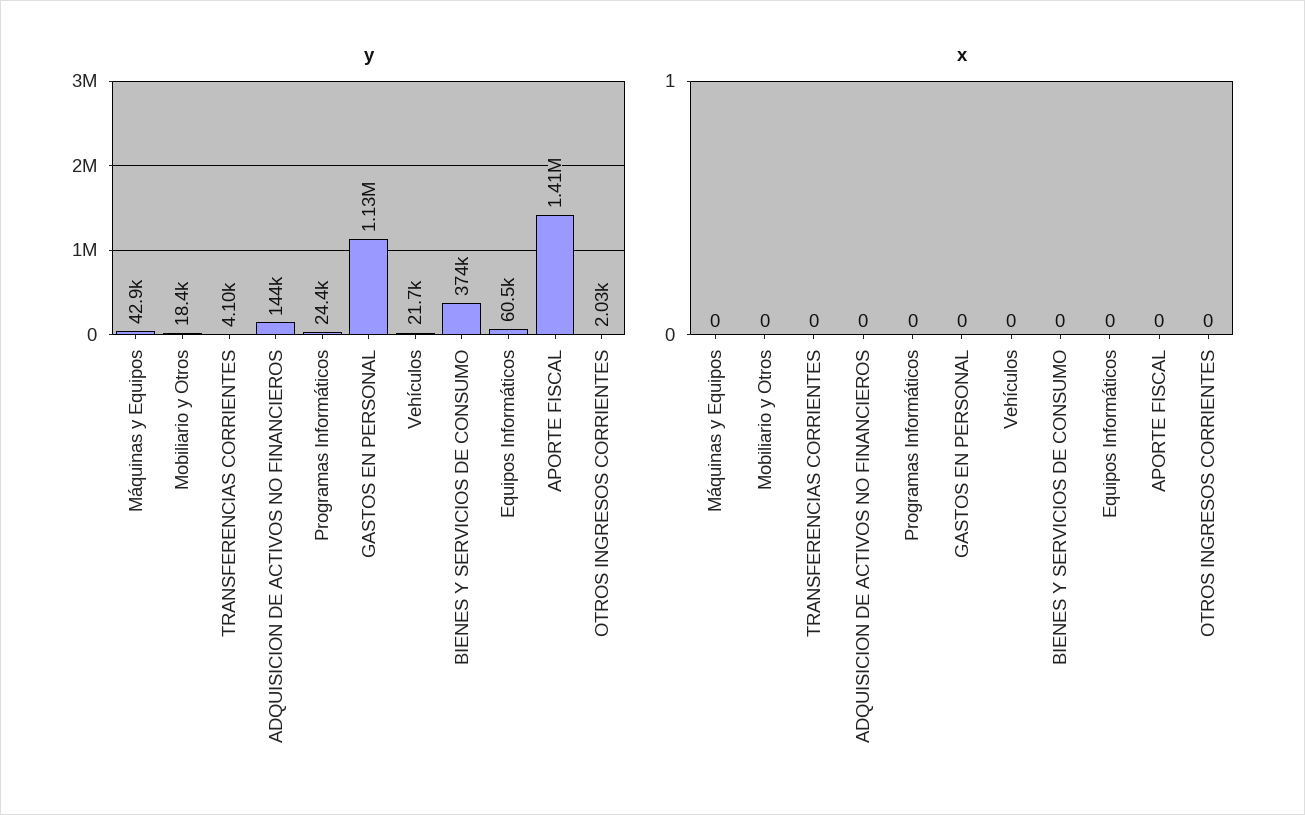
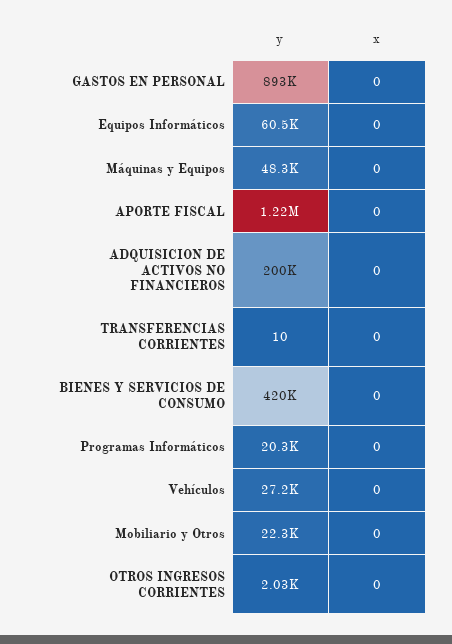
  {
    "y": {
-     "Máquinas y Equipos": 42900,
+     "Máquinas y Equipos": 48300,
-     "Mobiliario y Otros": 18400,
+     "Mobiliario y Otros": 22300,
-     "TRANSFERENCIAS CORRIENTES": 4100,
+     "TRANSFERENCIAS CORRIENTES": 10,
-     "ADQUISICION DE ACTIVOS NO FINANCIEROS": 144000,
+     "ADQUISICION DE ACTIVOS NO FINANCIEROS": 200000,
-     "Programas Informáticos": 24400,
+     "Programas Informáticos": 20300,
-     "GASTOS EN PERSONAL": 1130000,
+     "GASTOS EN PERSONAL": 893000,
-     "Vehículos": 21700,
+     "Vehículos": 27200,
-     "BIENES Y SERVICIOS DE CONSUMO": 374000,
+     "BIENES Y SERVICIOS DE CONSUMO": 420000,
      "Equipos Informáticos": 60500,
-     "APORTE FISCAL": 1410000,
+     "APORTE FISCAL": 1220000,
      "OTROS INGRESOS CORRIENTES": 2030
    },
    "x": {
      "Máquinas y Equipos": 0,
      "Mobiliario y Otros": 0,
      "TRANSFERENCIAS CORRIENTES": 0,
      "ADQUISICION DE ACTIVOS NO FINANCIEROS": 0,
      "Programas Informáticos": 0,
      "GASTOS EN PERSONAL": 0,
      "Vehículos": 0,
      "BIENES Y SERVICIOS DE CONSUMO": 0,
      "Equipos Informáticos": 0,
      "APORTE FISCAL": 0,
      "OTROS INGRESOS CORRIENTES": 0
    }
  }

